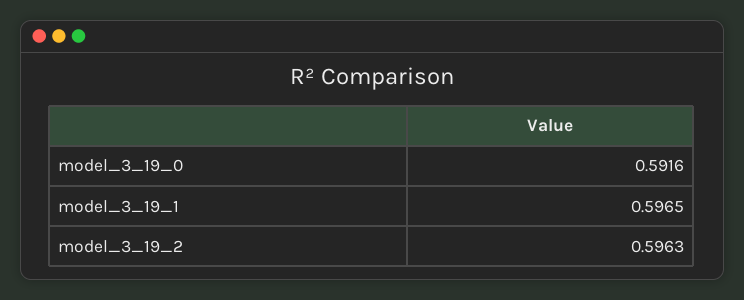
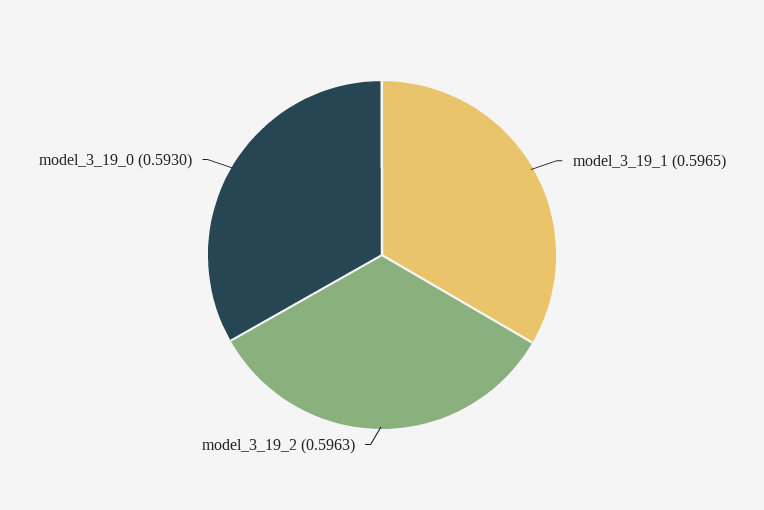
  {
-   "model_3_19_0": 0.5916,
+   "model_3_19_0": 0.593,
    "model_3_19_1": 0.5965,
    "model_3_19_2": 0.5963
  }

